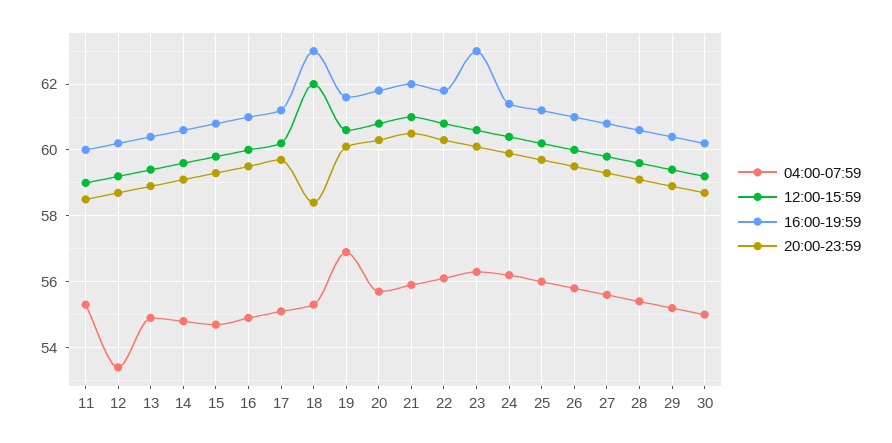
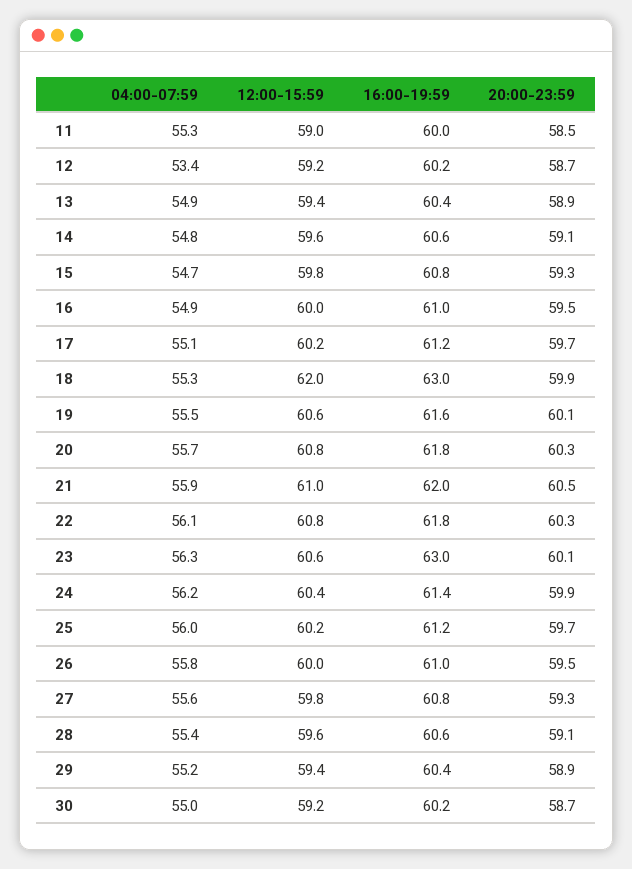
  {
    "04:00-07:59": {
      "11": 55.3,
      "12": 53.4,
      "13": 54.9,
      "14": 54.8,
      "15": 54.7,
      "16": 54.9,
      "17": 55.1,
      "18": 55.3,
-     "19": 57,
+     "19": 55.5,
      "20": 55.7,
      "21": 55.9,
      "22": 56.1,
      "23": 56.3,
      "24": 56.2,
      "25": 56,
      "26": 55.8,
      "27": 55.6,
      "28": 55.4,
      "29": 55.2,
      "30": 55
    },
    "12:00-15:59": {
      "11": 59,
      "12": 59.2,
      "13": 59.4,
      "14": 59.6,
      "15": 59.8,
      "16": 60,
      "17": 60.2,
      "18": 62,
      "19": 60.6,
      "20": 60.8,
      "21": 61,
      "22": 60.8,
      "23": 60.6,
      "24": 60.4,
      "25": 60.2,
      "26": 60,
      "27": 59.8,
      "28": 59.6,
      "29": 59.4,
      "30": 59.2
    },
    "16:00-19:59": {
      "11": 60,
      "12": 60.2,
      "13": 60.4,
      "14": 60.6,
      "15": 60.8,
      "16": 61,
      "17": 61.2,
      "18": 63,
      "19": 61.6,
      "20": 61.8,
      "21": 62,
      "22": 61.8,
      "23": 63,
      "24": 61.4,
      "25": 61.2,
      "26": 61,
      "27": 60.8,
      "28": 60.6,
      "29": 60.4,
      "30": 60.2
    },
    "20:00-23:59": {
      "11": 58.5,
      "12": 58.7,
      "13": 58.9,
      "14": 59.1,
      "15": 59.3,
      "16": 59.5,
      "17": 59.7,
-     "18": 58.5,
+     "18": 59.9,
      "19": 60.1,
      "20": 60.3,
      "21": 60.5,
      "22": 60.3,
      "23": 60.1,
      "24": 59.9,
      "25": 59.7,
      "26": 59.5,
      "27": 59.3,
      "28": 59.1,
      "29": 58.9,
      "30": 58.7
    }
  }

